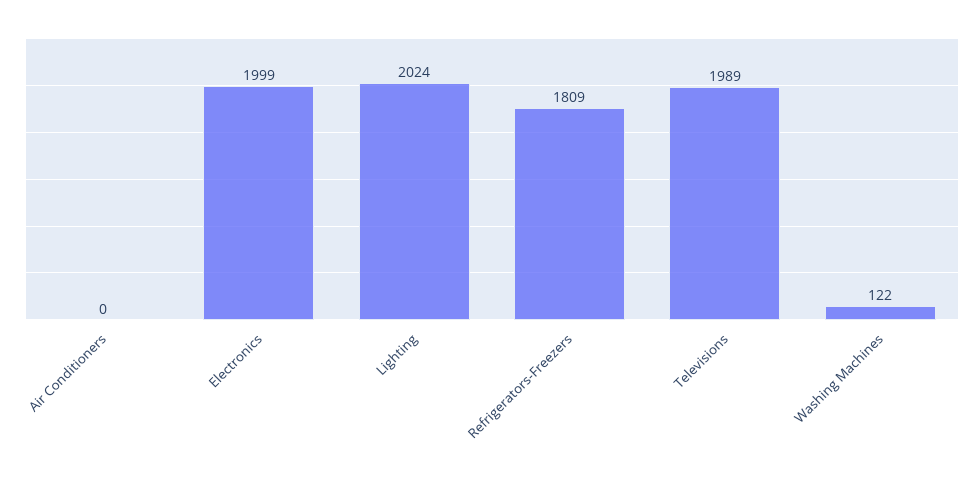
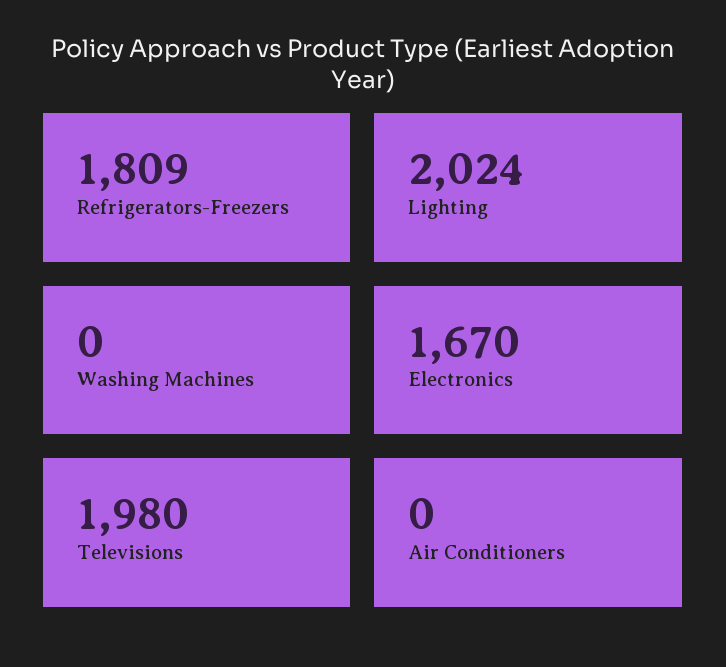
  {
    "Air Conditioners": 0,
-   "Electronics": 1999,
+   "Electronics": 1670,
    "Lighting": 2024,
    "Refrigerators-Freezers": 1809,
-   "Televisions": 1989,
+   "Televisions": 1980,
-   "Washing Machines": 122
+   "Washing Machines": 0
  }

